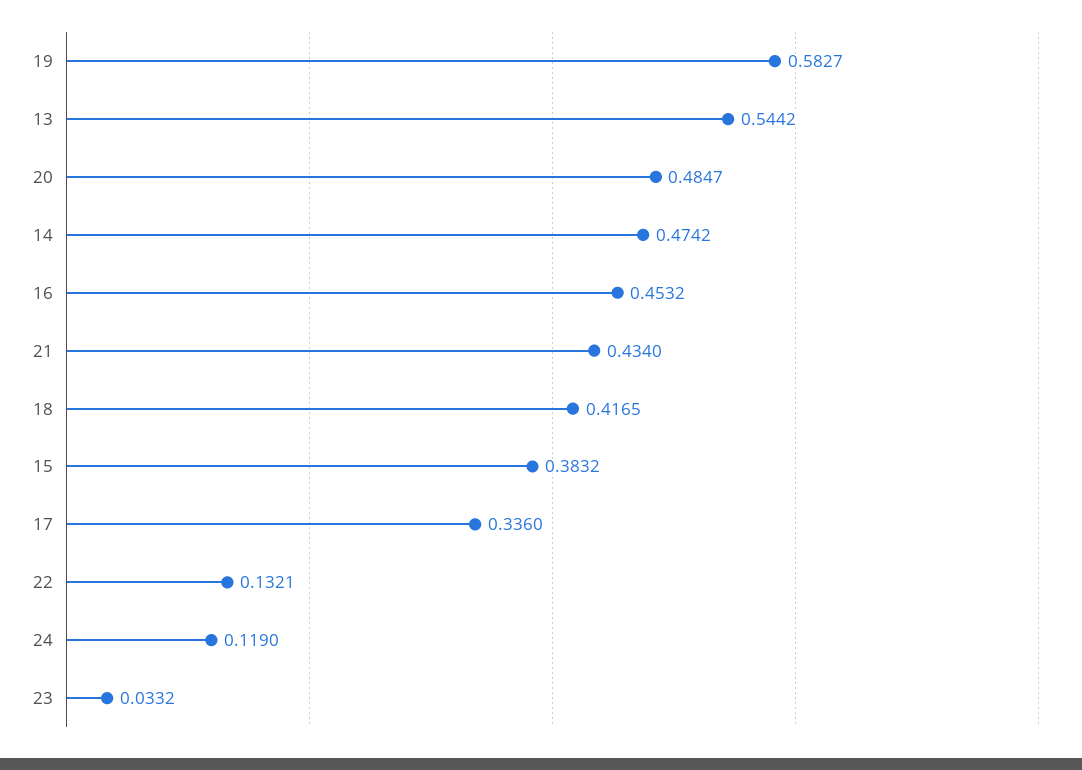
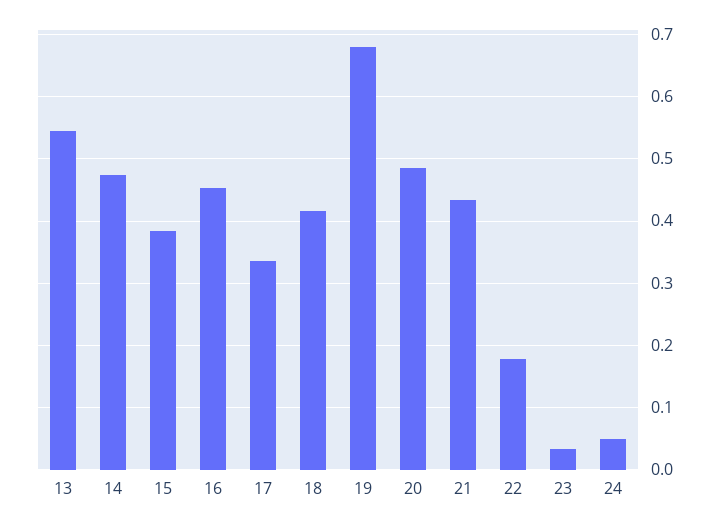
  {
-   "19": 0.5827,
+   "19": 0.68,
    "13": 0.5442,
    "20": 0.4847,
    "14": 0.4742,
    "16": 0.4532,
    "21": 0.434,
    "18": 0.4165,
    "15": 0.3832,
    "17": 0.336,
-   "22": 0.1321,
+   "22": 0.18,
-   "24": 0.119,
+   "24": 0.05,
    "23": 0.0332
  }

